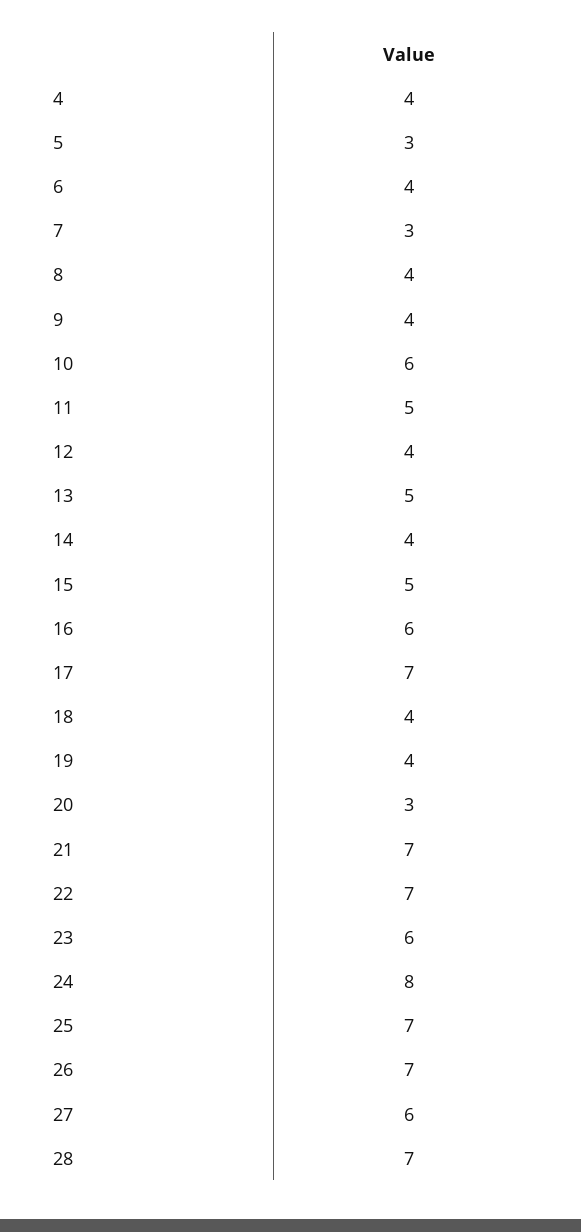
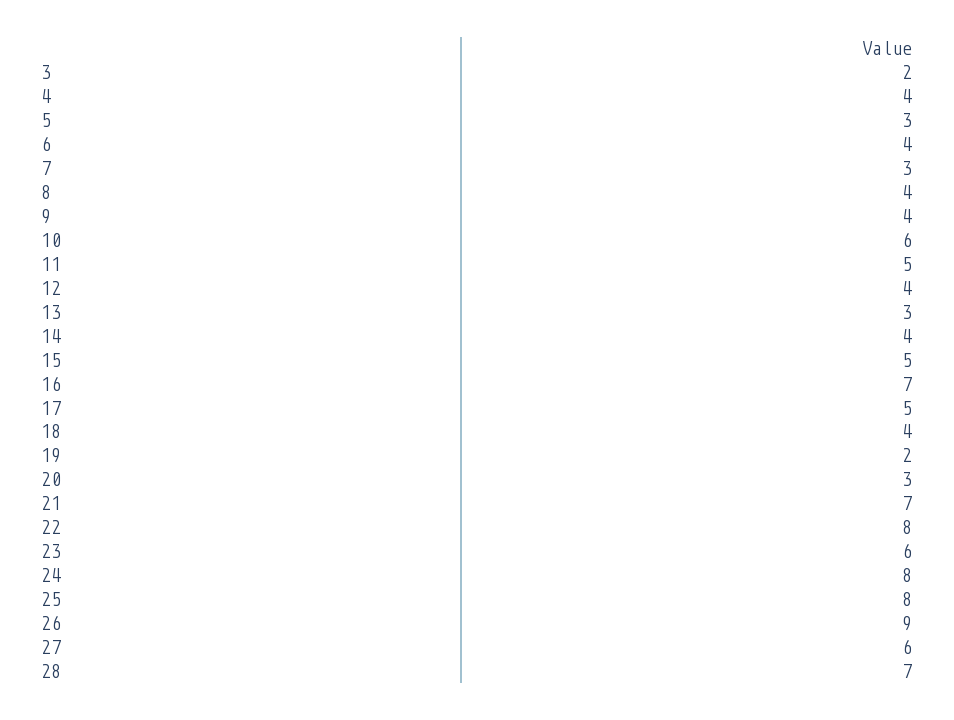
  {
    "4": 4,
    "5": 3,
    "6": 4,
    "7": 3,
    "8": 4,
    "9": 4,
    "10": 6,
    "11": 5,
    "12": 4,
-   "13": 5,
+   "13": 3,
    "14": 4,
    "15": 5,
-   "16": 6,
+   "16": 7,
-   "17": 7,
+   "17": 5,
    "18": 4,
-   "19": 4,
+   "19": 2,
    "20": 3,
    "21": 7,
-   "22": 7,
+   "22": 8,
    "23": 6,
    "24": 8,
-   "25": 7,
+   "25": 8,
-   "26": 7,
+   "26": 9,
    "27": 6,
-   "28": 7
+   "28": 7,
+   "3": 2
  }

